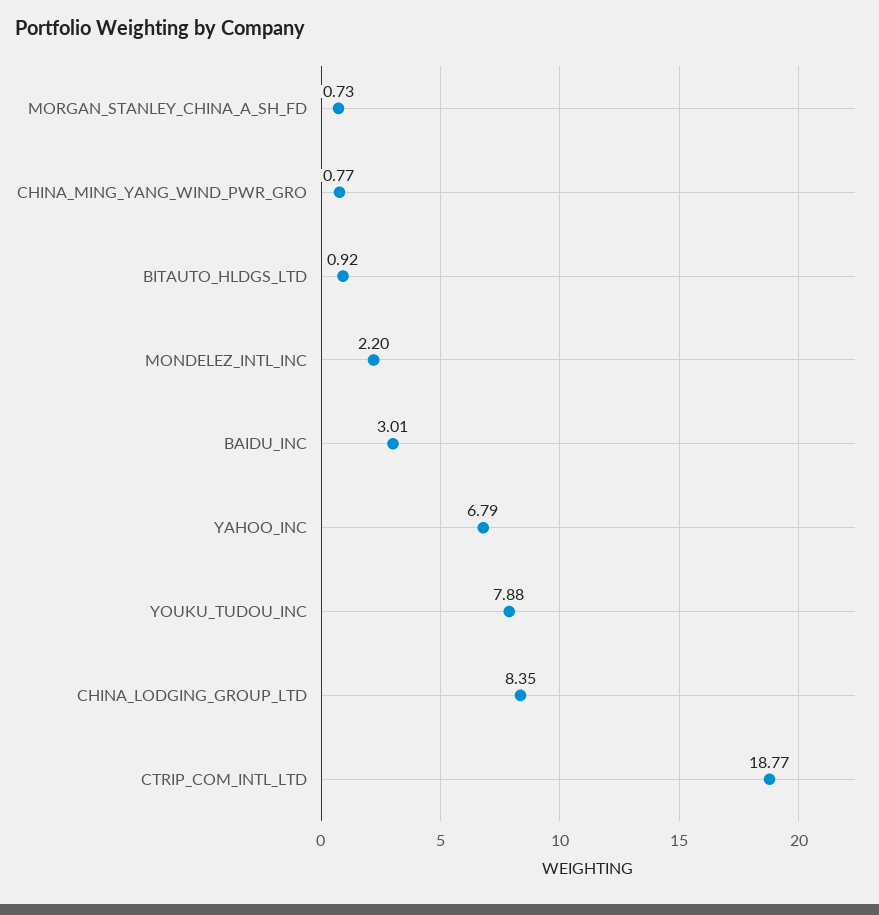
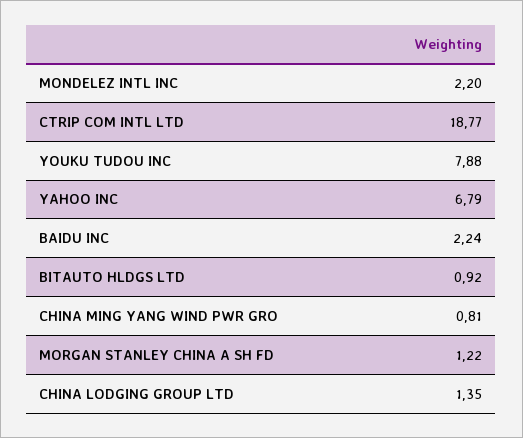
  {
-   "MORGAN_STANLEY_CHINA_A_SH_FD": 0.73,
+   "MORGAN_STANLEY_CHINA_A_SH_FD": 1.22,
-   "CHINA_MING_YANG_WIND_PWR_GRO": 0.77,
+   "CHINA_MING_YANG_WIND_PWR_GRO": 0.81,
    "BITAUTO_HLDGS_LTD": 0.92,
    "MONDELEZ_INTL_INC": 2.2,
-   "BAIDU_INC": 3.01,
+   "BAIDU_INC": 2.24,
    "YAHOO_INC": 6.79,
    "YOUKU_TUDOU_INC": 7.88,
-   "CHINA_LODGING_GROUP_LTD": 8.35,
+   "CHINA_LODGING_GROUP_LTD": 1.35,
    "CTRIP_COM_INTL_LTD": 18.77
  }

